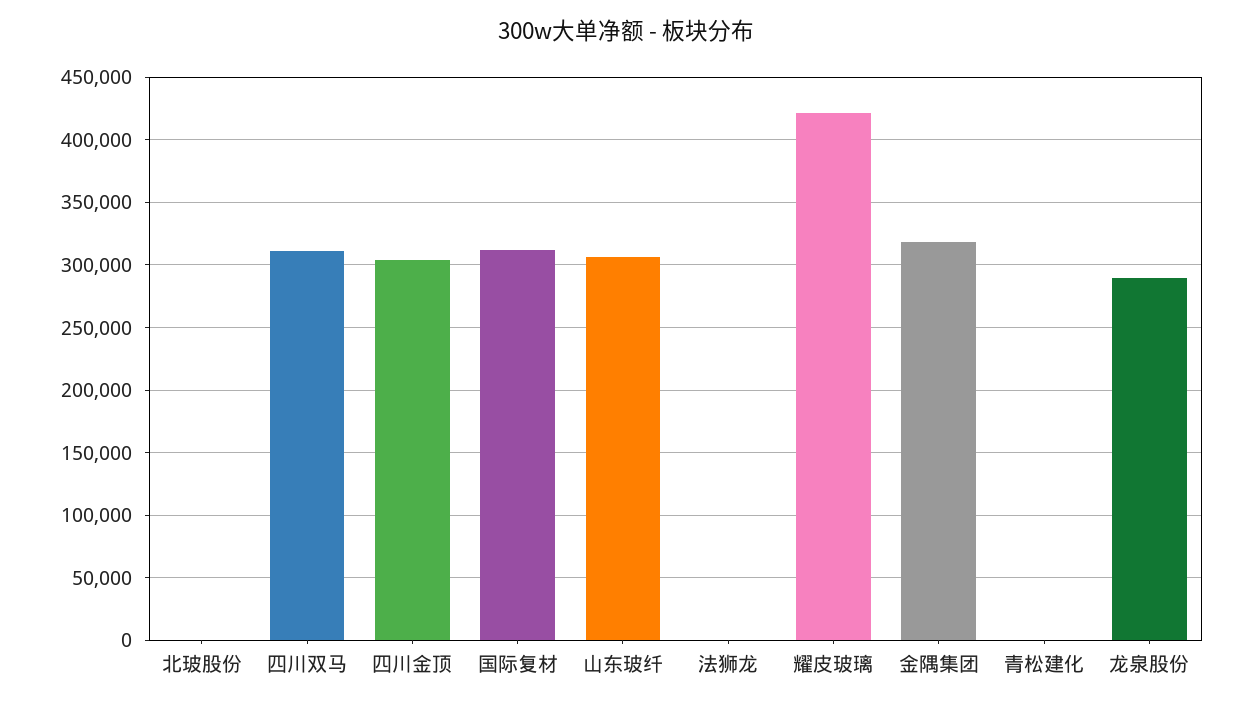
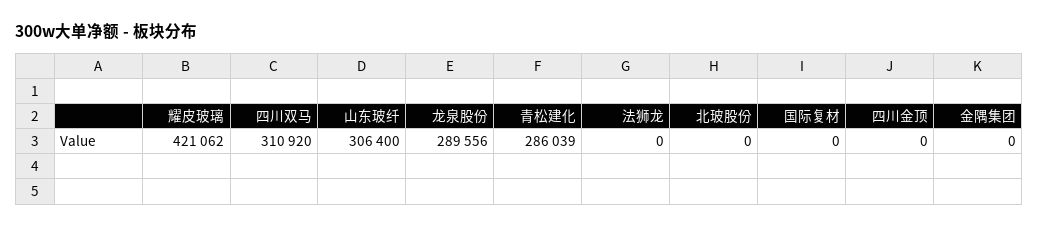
  {
    "北玻股份": 0,
    "四川双马": 310920,
-   "四川金顶": 305000,
+   "四川金顶": 0,
-   "国际复材": 310000,
+   "国际复材": 0,
    "山东玻纤": 306400,
    "法狮龙": 0,
    "耀皮玻璃": 421062,
-   "金隅集团": 320000,
+   "金隅集团": 0,
-   "青松建化": 0,
+   "青松建化": 286039,
    "龙泉股份": 289556
  }

